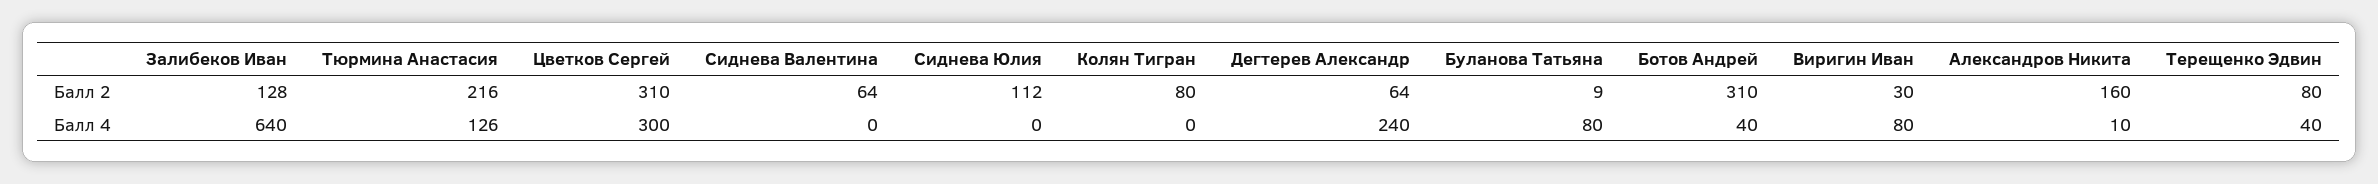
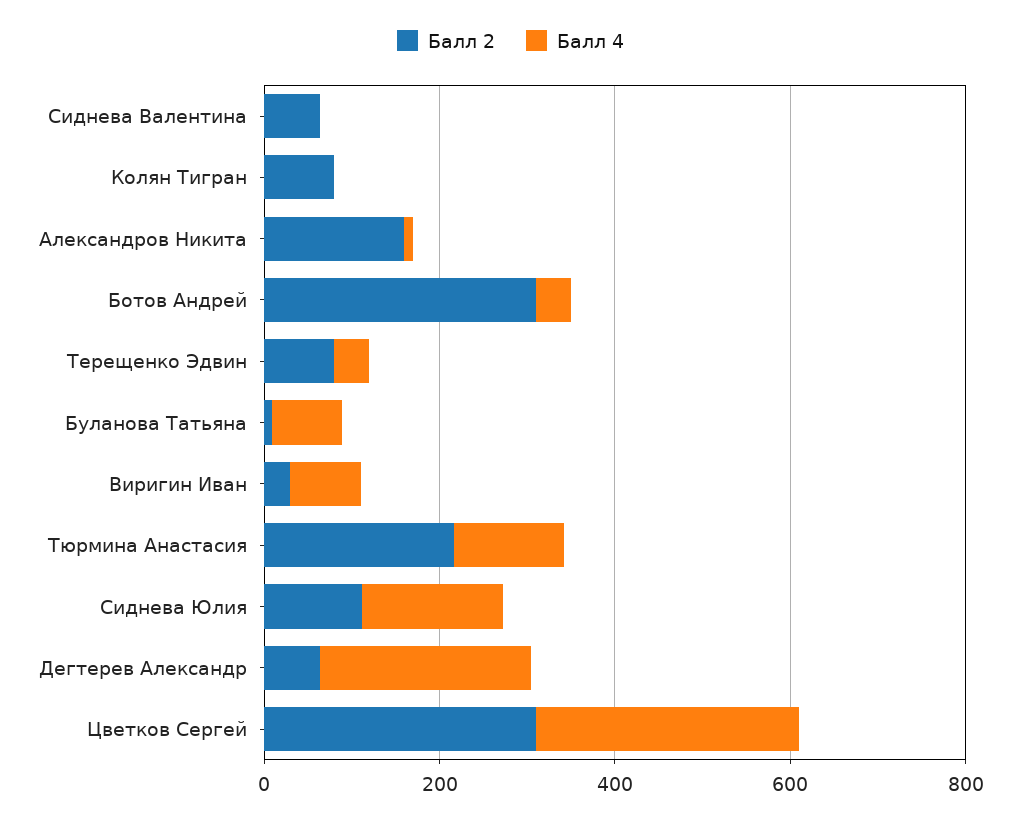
  {
    "Балл 2": {
-     "Залибеков Иван": 128,
      "Тюрмина Анастасия": 216,
      "Цветков Сергей": 310,
      "Сиднева Валентина": 64,
      "Сиднева Юлия": 112,
      "Колян Тигран": 80,
      "Дегтерев Александр": 64,
      "Буланова Татьяна": 9,
      "Ботов Андрей": 310,
      "Виригин Иван": 30,
      "Александров Никита": 160,
      "Терещенко Эдвин": 80
    },
    "Балл 4": {
-     "Залибеков Иван": 640,
      "Тюрмина Анастасия": 126,
      "Цветков Сергей": 300,
      "Сиднева Валентина": 0,
-     "Сиднева Юлия": 0,
+     "Сиднева Юлия": 150,
      "Колян Тигран": 0,
      "Дегтерев Александр": 240,
      "Буланова Татьяна": 80,
      "Ботов Андрей": 40,
      "Виригин Иван": 80,
      "Александров Никита": 10,
      "Терещенко Эдвин": 40
    }
  }

